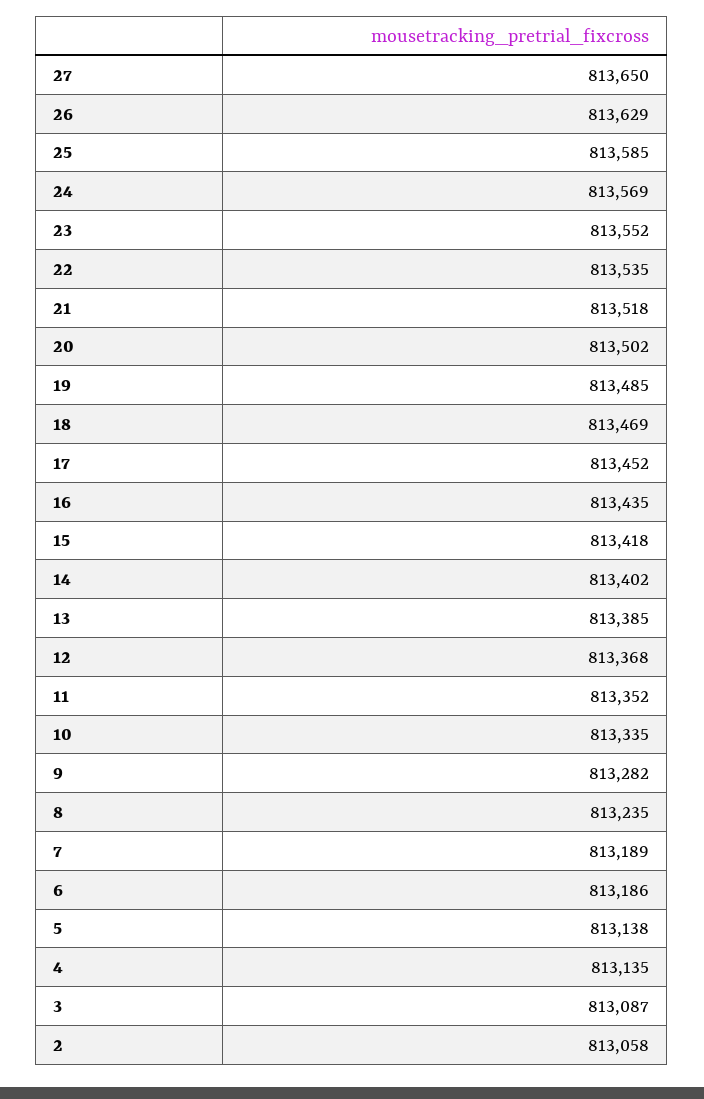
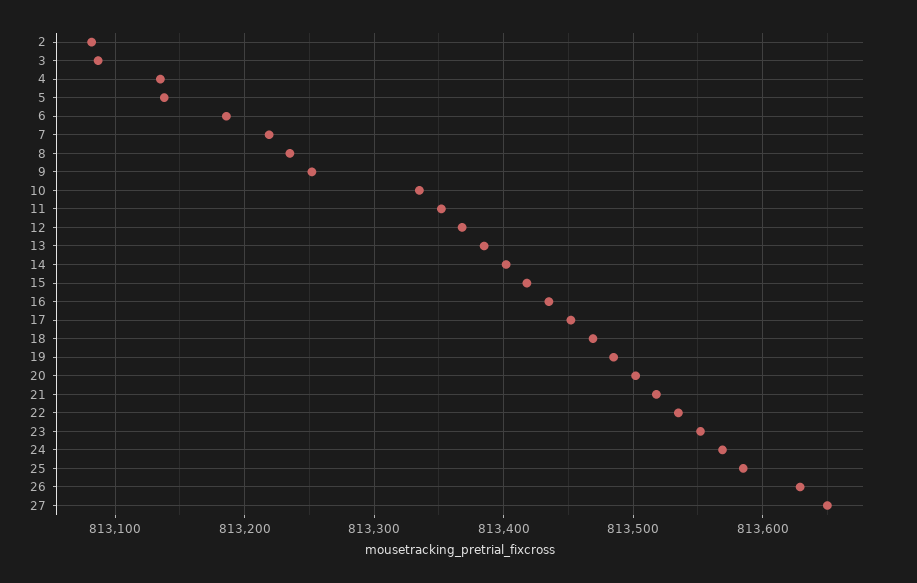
  {
    "27": 813650,
    "26": 813629,
    "25": 813585,
    "24": 813569,
    "23": 813552,
    "22": 813535,
    "21": 813518,
    "20": 813502,
    "19": 813485,
    "18": 813469,
    "17": 813452,
    "16": 813435,
    "15": 813418,
    "14": 813402,
    "13": 813385,
    "12": 813368,
    "11": 813352,
    "10": 813335,
-   "9": 813282,
+   "9": 813250,
    "8": 813235,
-   "7": 813189,
+   "7": 813220,
    "6": 813186,
    "5": 813138,
    "4": 813135,
    "3": 813087,
-   "2": 813058
+   "2": 813080
  }

